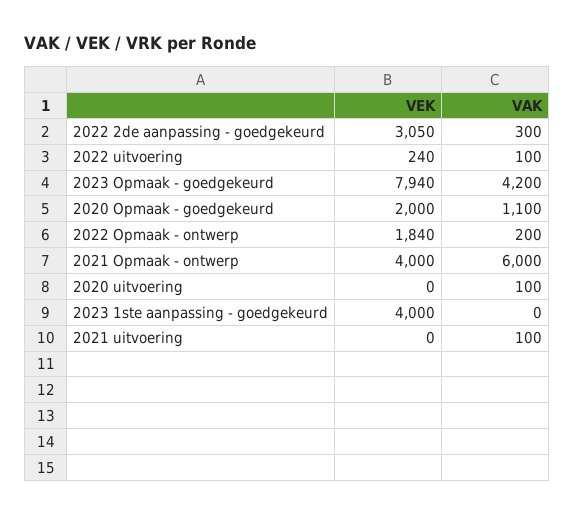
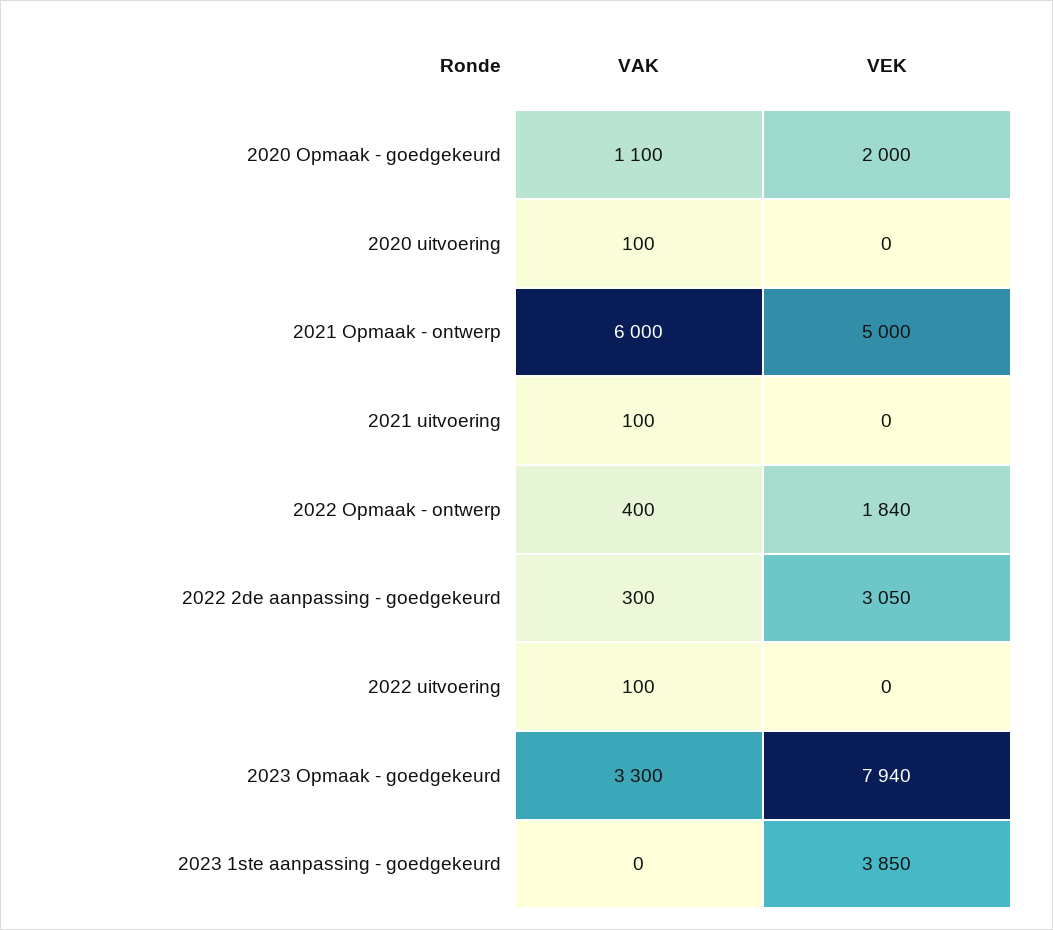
  {
    "VEK": {
      "2022 2de aanpassing - goedgekeurd": 3050,
-     "2022 uitvoering": 240,
+     "2022 uitvoering": 0,
      "2023 Opmaak - goedgekeurd": 7940,
      "2020 Opmaak - goedgekeurd": 2000,
      "2022 Opmaak - ontwerp": 1840,
-     "2021 Opmaak - ontwerp": 4000,
+     "2021 Opmaak - ontwerp": 5000,
      "2020 uitvoering": 0,
-     "2023 1ste aanpassing - goedgekeurd": 4000,
+     "2023 1ste aanpassing - goedgekeurd": 3850,
      "2021 uitvoering": 0
    },
    "VAK": {
      "2022 2de aanpassing - goedgekeurd": 300,
      "2022 uitvoering": 100,
-     "2023 Opmaak - goedgekeurd": 4200,
+     "2023 Opmaak - goedgekeurd": 3300,
      "2020 Opmaak - goedgekeurd": 1100,
-     "2022 Opmaak - ontwerp": 200,
+     "2022 Opmaak - ontwerp": 400,
      "2021 Opmaak - ontwerp": 6000,
      "2020 uitvoering": 100,
      "2023 1ste aanpassing - goedgekeurd": 0,
      "2021 uitvoering": 100
    }
  }

